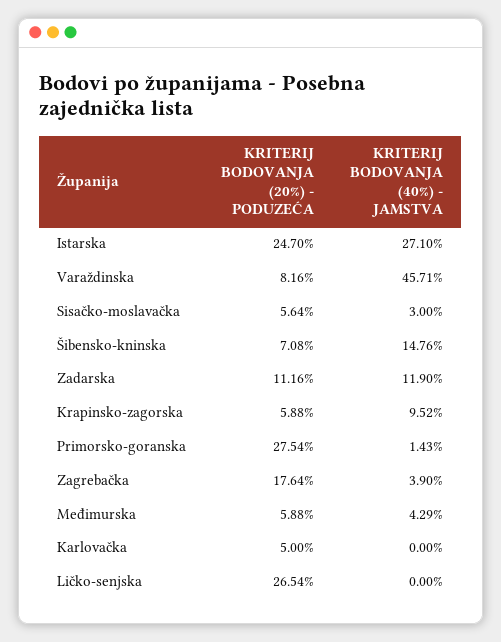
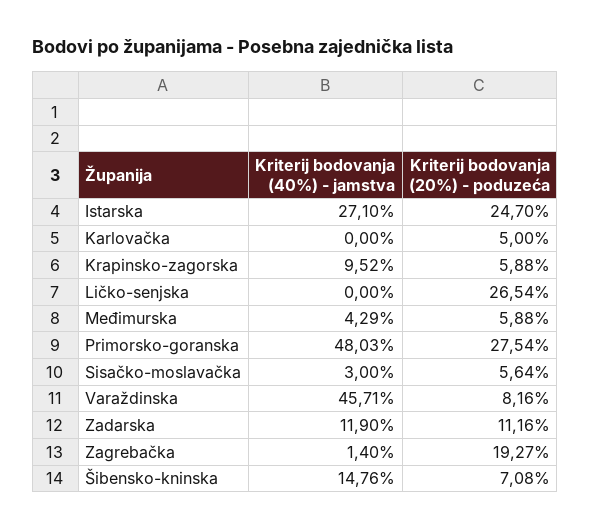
  {
    "KRITERIJ BODOVANJA (20%) - PODUZEĆA": {
      "Istarska": 24.7,
      "Varaždinska": 8.16,
      "Sisačko-moslavačka": 5.64,
      "Šibensko-kninska": 7.08,
      "Zadarska": 11.16,
      "Krapinsko-zagorska": 5.88,
      "Primorsko-goranska": 27.54,
-     "Zagrebačka": 17.64,
+     "Zagrebačka": 19.27,
      "Međimurska": 5.88,
      "Karlovačka": 5,
      "Ličko-senjska": 26.54
    },
    "KRITERIJ BODOVANJA (40%) - JAMSTVA": {
      "Istarska": 27.1,
      "Varaždinska": 45.71,
      "Sisačko-moslavačka": 3,
      "Šibensko-kninska": 14.76,
      "Zadarska": 11.9,
      "Krapinsko-zagorska": 9.52,
-     "Primorsko-goranska": 1.43,
+     "Primorsko-goranska": 48.03,
-     "Zagrebačka": 3.9,
+     "Zagrebačka": 1.4,
      "Međimurska": 4.29,
      "Karlovačka": 0,
      "Ličko-senjska": 0
    }
  }

